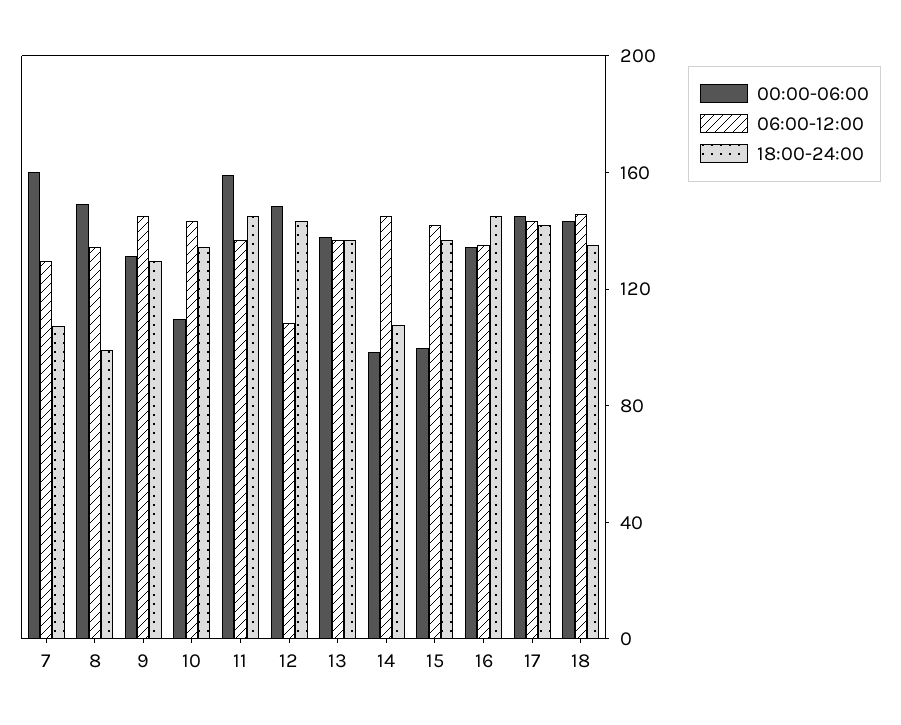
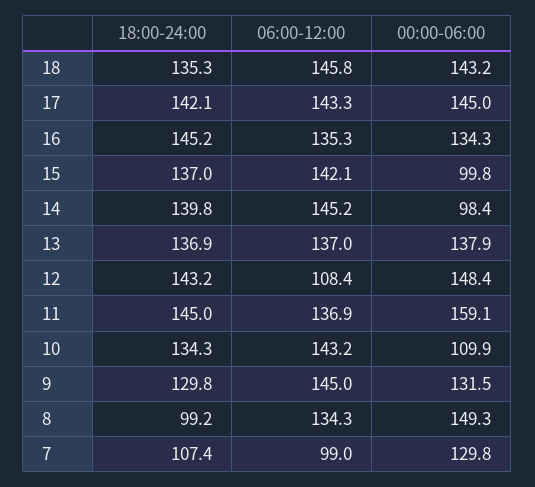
  {
    "00:00-06:00": {
-     "7": 160,
+     "7": 129.8,
      "8": 149.3,
      "9": 131.5,
      "10": 109.9,
      "11": 159.1,
      "12": 148.4,
      "13": 137.9,
      "14": 98.4,
      "15": 99.8,
      "16": 134.3,
      "17": 145,
      "18": 143.2
    },
    "06:00-12:00": {
-     "7": 130,
+     "7": 99,
      "8": 134.3,
      "9": 145,
      "10": 143.2,
      "11": 136.9,
      "12": 108.4,
      "13": 137,
      "14": 145.2,
      "15": 142.1,
      "16": 135.3,
      "17": 143.3,
      "18": 145.8
    },
    "18:00-24:00": {
      "7": 107.4,
      "8": 99.2,
      "9": 129.8,
      "10": 134.3,
      "11": 145,
      "12": 143.2,
      "13": 136.9,
-     "14": 110,
+     "14": 139.8,
      "15": 137,
      "16": 145.2,
      "17": 142.1,
      "18": 135.3
    }
  }

